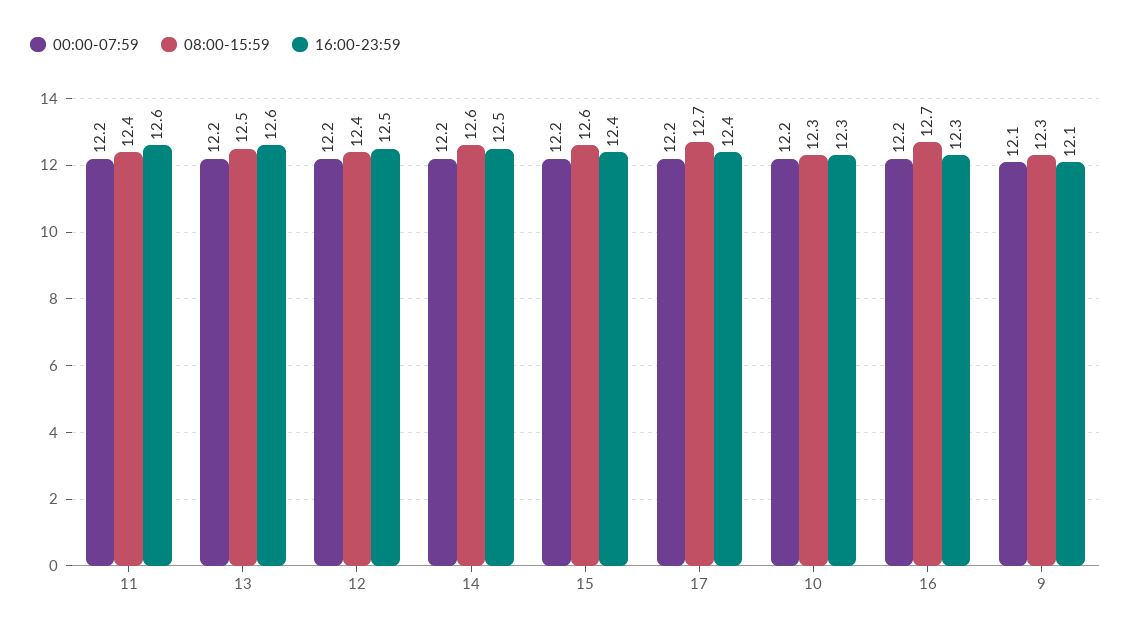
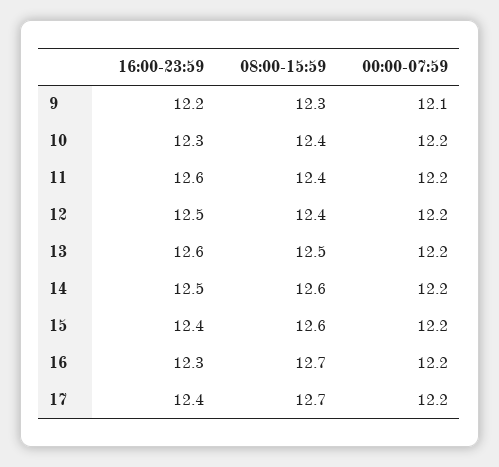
  {
    "00:00-07:59": {
      "11": 12.2,
      "13": 12.2,
      "12": 12.2,
      "14": 12.2,
      "15": 12.2,
      "17": 12.2,
      "10": 12.2,
      "16": 12.2,
      "9": 12.1
    },
    "08:00-15:59": {
      "11": 12.4,
      "13": 12.5,
      "12": 12.4,
      "14": 12.6,
      "15": 12.6,
      "17": 12.7,
-     "10": 12.3,
+     "10": 12.4,
      "16": 12.7,
      "9": 12.3
    },
    "16:00-23:59": {
      "11": 12.6,
      "13": 12.6,
      "12": 12.5,
      "14": 12.5,
      "15": 12.4,
      "17": 12.4,
      "10": 12.3,
      "16": 12.3,
-     "9": 12.1
+     "9": 12.2
    }
  }

